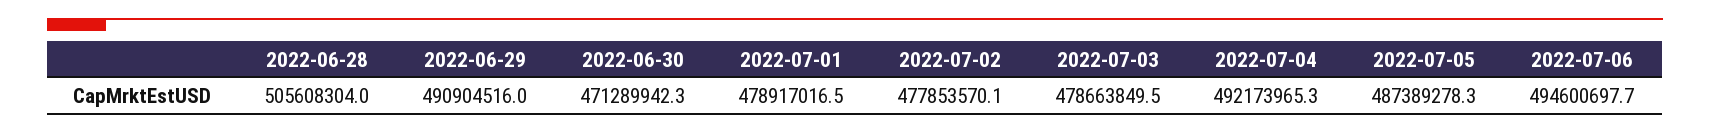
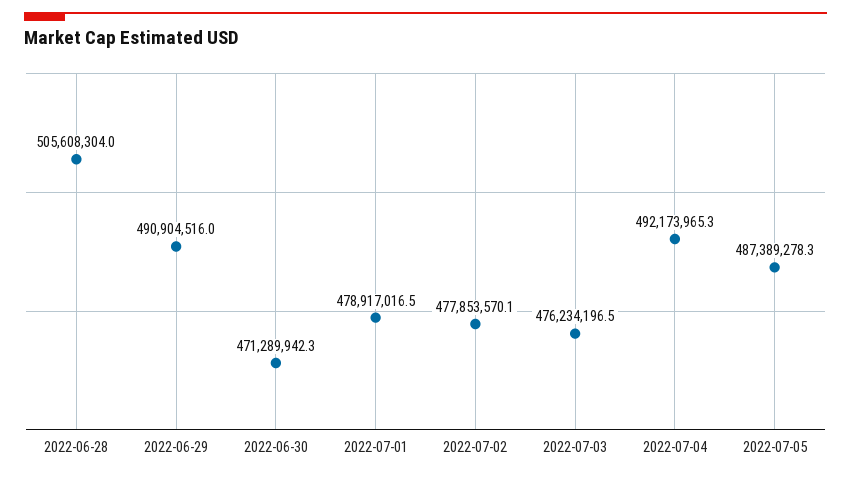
  {
    "2022-06-28": 505608304,
    "2022-06-29": 490904516,
    "2022-06-30": 471289942.3,
    "2022-07-01": 478917016.5,
    "2022-07-02": 477853570.1,
-   "2022-07-03": 478663849.5,
+   "2022-07-03": 476234196.5,
    "2022-07-04": 492173965.3,
-   "2022-07-05": 487389278.3,
+   "2022-07-05": 487389278.3
-   "2022-07-06": 494600697.7
  }

